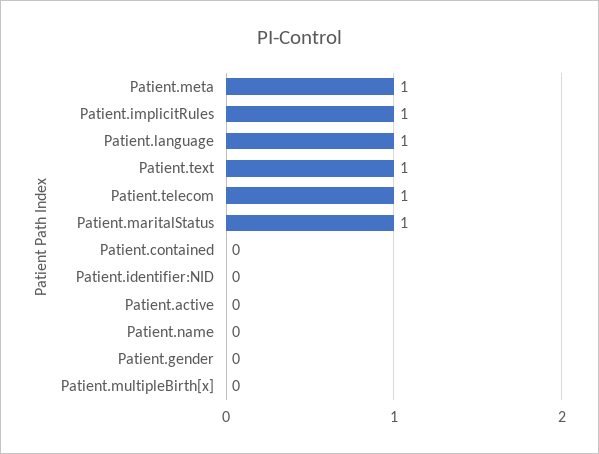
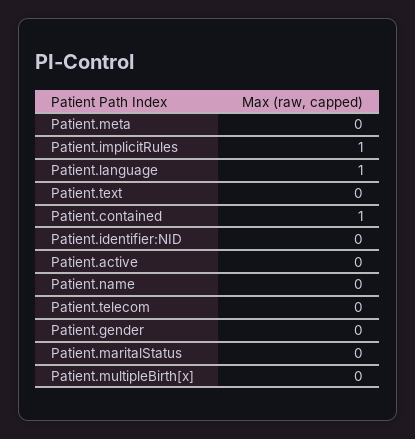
  {
-   "Patient.meta": 1,
+   "Patient.meta": 0,
    "Patient.implicitRules": 1,
    "Patient.language": 1,
-   "Patient.text": 1,
+   "Patient.text": 0,
-   "Patient.telecom": 1,
+   "Patient.telecom": 0,
-   "Patient.maritalStatus": 1,
+   "Patient.maritalStatus": 0,
-   "Patient.contained": 0,
+   "Patient.contained": 1,
    "Patient.identifier:NID": 0,
    "Patient.active": 0,
    "Patient.name": 0,
    "Patient.gender": 0,
    "Patient.multipleBirth[x]": 0
  }

